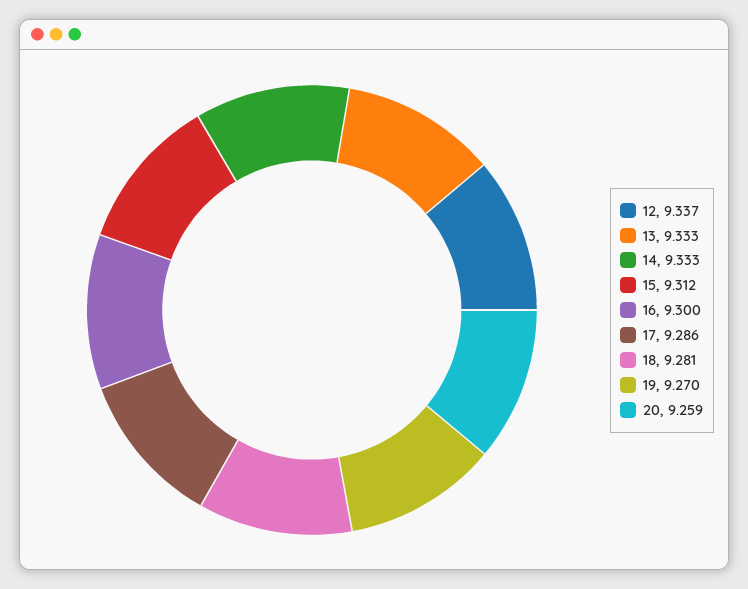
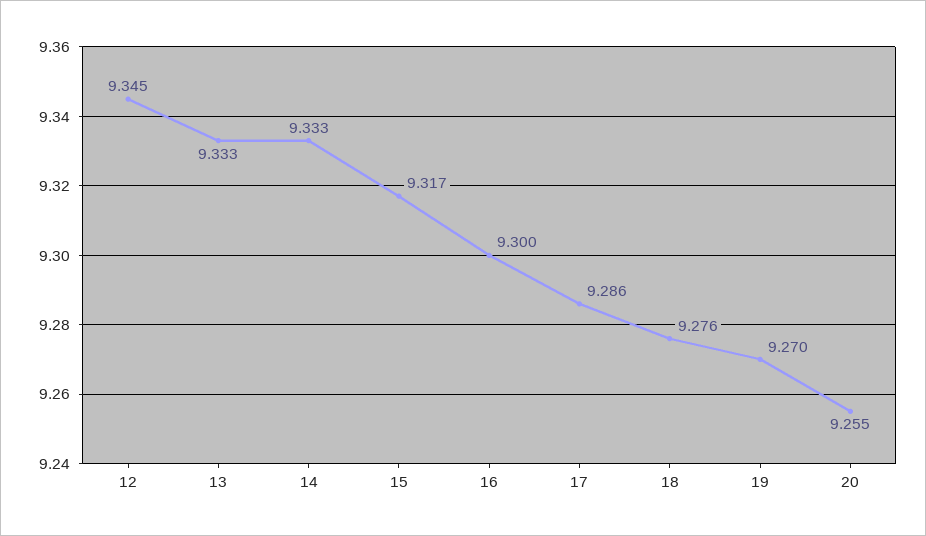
  {
-   "12": 9.337,
+   "12": 9.345,
    "13": 9.333,
    "14": 9.333,
-   "15": 9.312,
+   "15": 9.317,
    "16": 9.3,
    "17": 9.286,
-   "18": 9.281,
+   "18": 9.276,
    "19": 9.27,
-   "20": 9.259
+   "20": 9.255
  }

